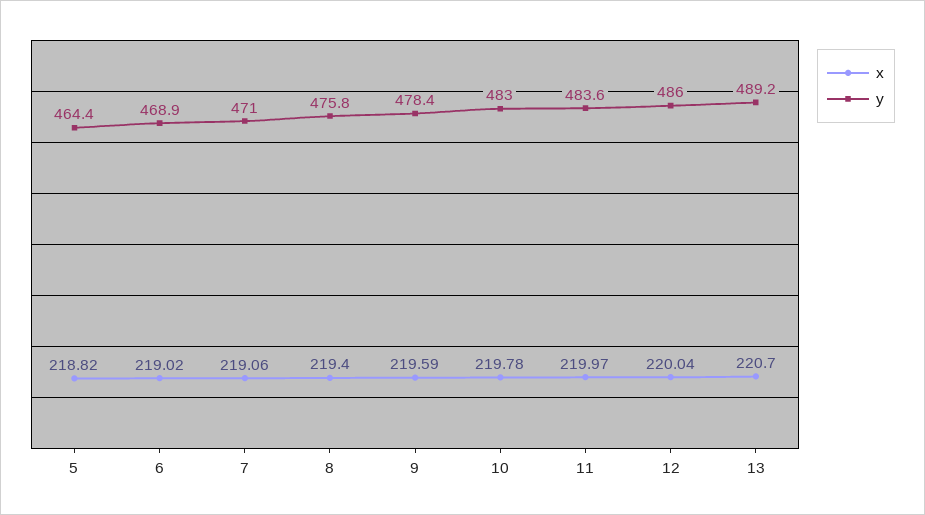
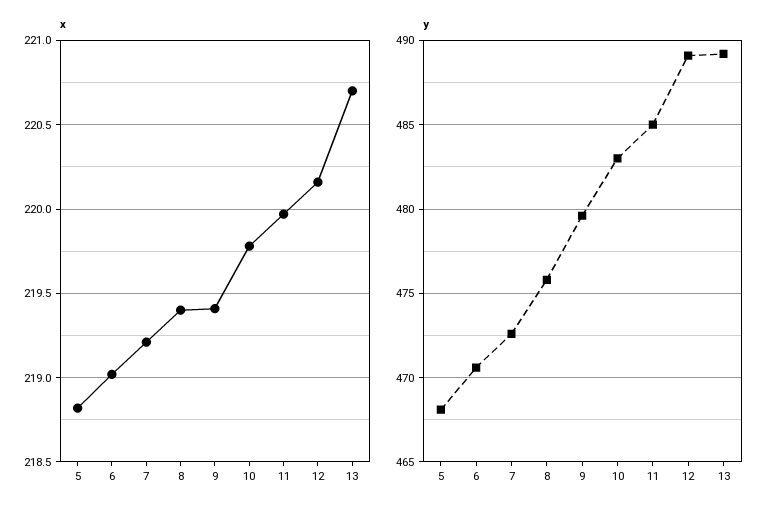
  {
    "x": {
      "5": 218.82,
      "6": 219.02,
-     "7": 219.06,
+     "7": 219.2,
      "8": 219.4,
-     "9": 219.59,
+     "9": 219.4,
      "10": 219.78,
      "11": 219.97,
-     "12": 220.04,
+     "12": 220.15,
      "13": 220.7
    },
    "y": {
-     "5": 464.4,
+     "5": 468,
-     "6": 468.9,
+     "6": 470.5,
-     "7": 471,
+     "7": 472.5,
      "8": 475.8,
-     "9": 478.4,
+     "9": 479.5,
      "10": 483,
-     "11": 483.6,
+     "11": 485,
-     "12": 486,
+     "12": 489,
      "13": 489.2
    }
  }

